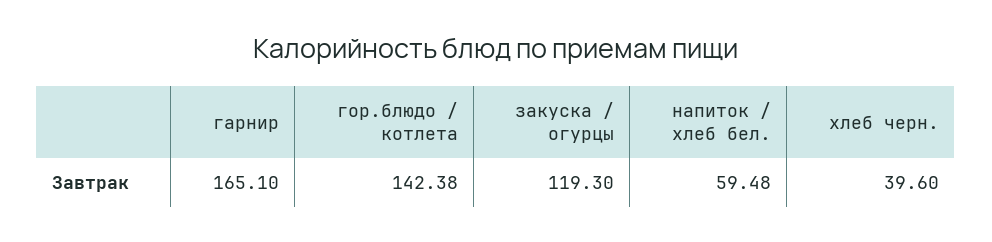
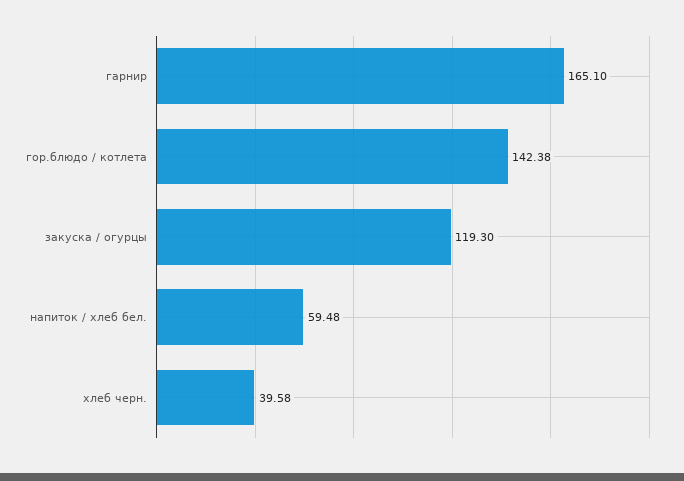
  {
    "гарнир": 165.1,
    "гор.блюдо / котлета": 142.38,
    "закуска / огурцы": 119.3,
    "напиток / хлеб бел.": 59.48,
-   "хлеб черн.": 39.6
+   "хлеб черн.": 39.58
  }

